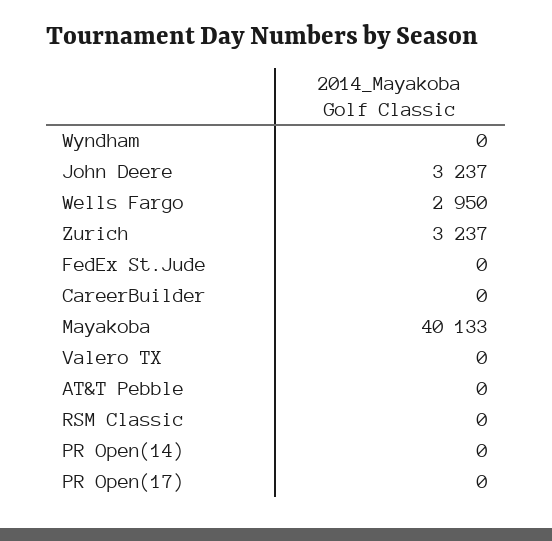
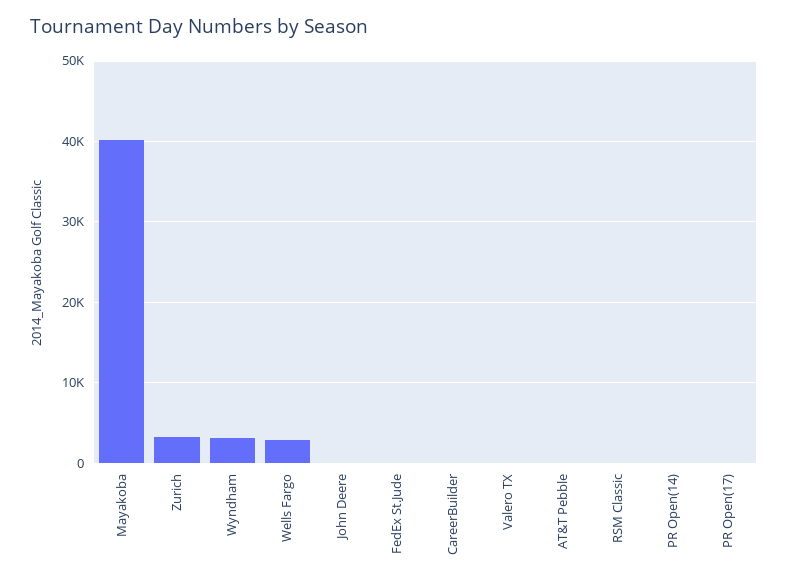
  {
-   "Wyndham": 0,
+   "Wyndham": 3000,
-   "John Deere": 3237,
+   "John Deere": 0,
    "Wells Fargo": 2950,
    "Zurich": 3237,
    "FedEx St.Jude": 0,
    "CareerBuilder": 0,
    "Mayakoba": 40133,
    "Valero TX": 0,
    "AT&T Pebble": 0,
    "RSM Classic": 0,
    "PR Open(14)": 0,
    "PR Open(17)": 0
  }

